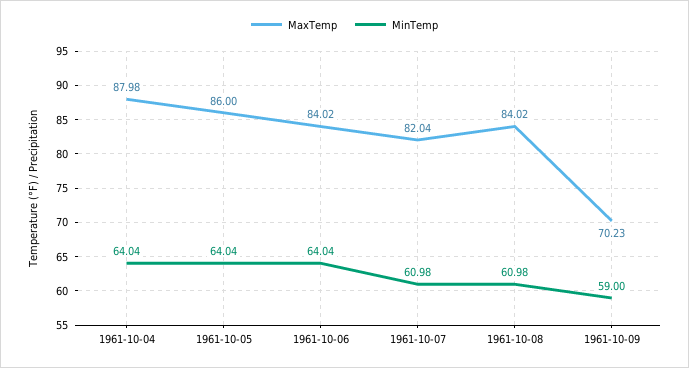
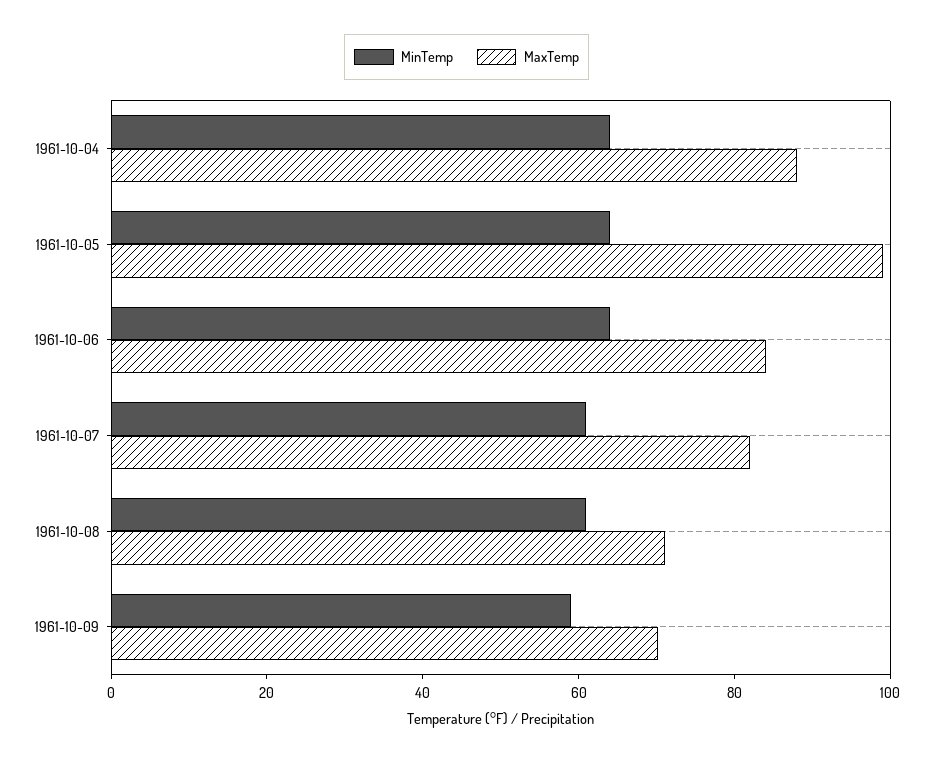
  {
    "MaxTemp": {
      "1961-10-04": 87.98,
-     "1961-10-05": 86,
+     "1961-10-05": 100,
      "1961-10-06": 84.02,
      "1961-10-07": 82.04,
-     "1961-10-08": 84.02,
+     "1961-10-08": 70,
      "1961-10-09": 70.23
    },
    "MinTemp": {
      "1961-10-04": 64.04,
      "1961-10-05": 64.04,
      "1961-10-06": 64.04,
      "1961-10-07": 60.98,
      "1961-10-08": 60.98,
      "1961-10-09": 59
    }
  }

